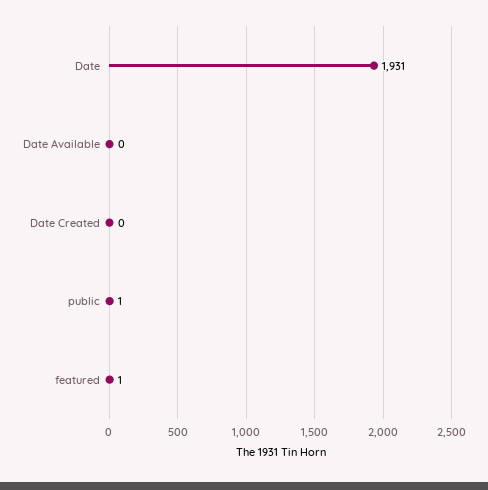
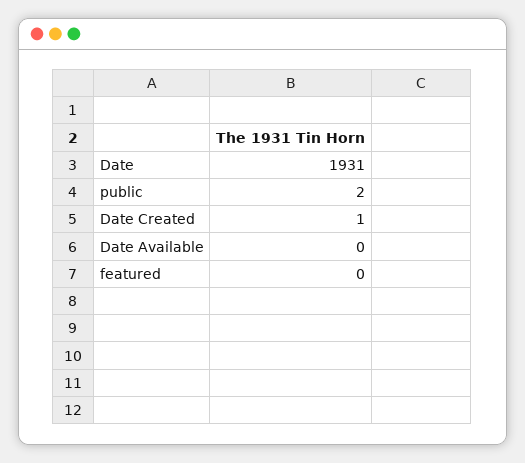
  {
    "Date": 1931,
    "Date Available": 0,
-   "Date Created": 0,
+   "Date Created": 1,
-   "public": 1,
+   "public": 2,
-   "featured": 1
+   "featured": 0
  }

